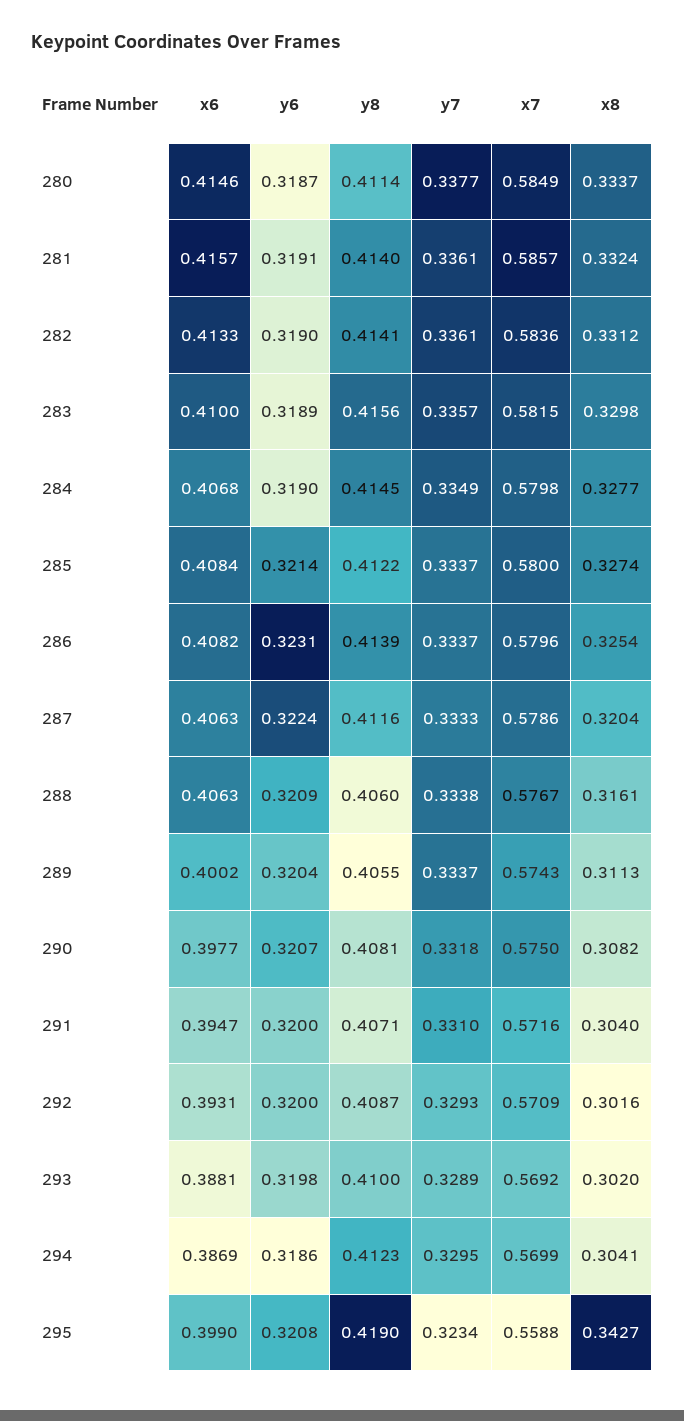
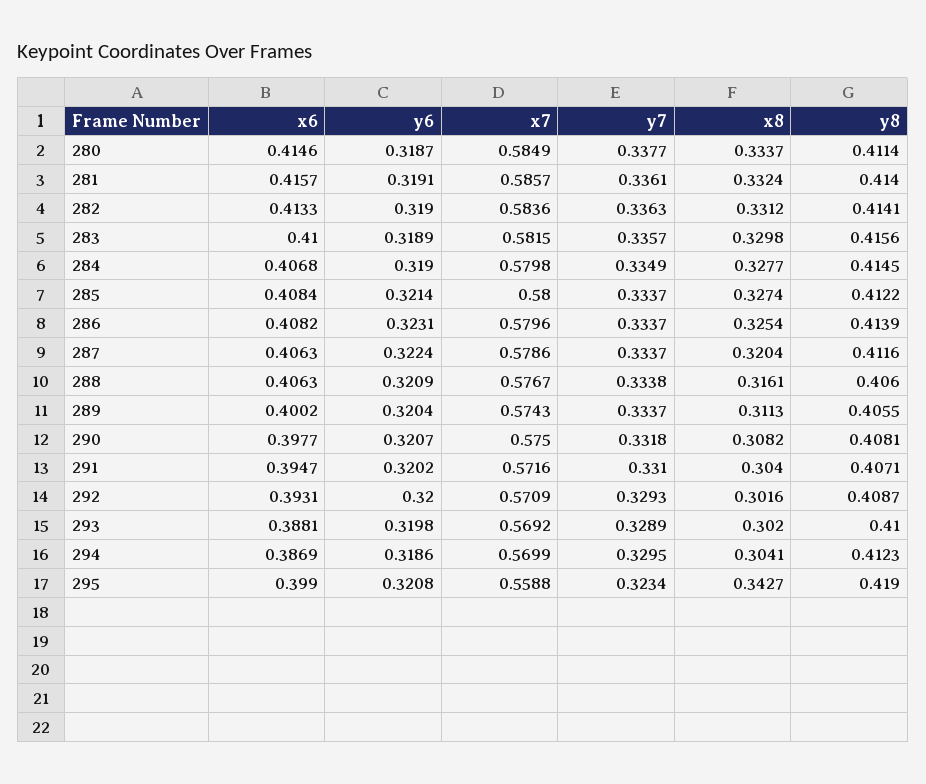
  {
    "x6": {
      "280": 0.4146,
      "281": 0.4157,
      "282": 0.4133,
      "283": 0.41,
      "284": 0.4068,
      "285": 0.4084,
      "286": 0.4082,
      "287": 0.4063,
      "288": 0.4063,
      "289": 0.4002,
      "290": 0.3977,
      "291": 0.3947,
      "292": 0.3931,
      "293": 0.3881,
      "294": 0.3869,
      "295": 0.399
    },
    "y6": {
      "280": 0.3187,
      "281": 0.3191,
      "282": 0.319,
      "283": 0.3189,
      "284": 0.319,
      "285": 0.3214,
      "286": 0.3231,
      "287": 0.3224,
      "288": 0.3209,
      "289": 0.3204,
      "290": 0.3207,
-     "291": 0.32,
+     "291": 0.3202,
      "292": 0.32,
      "293": 0.3198,
      "294": 0.3186,
      "295": 0.3208
    },
    "y8": {
      "280": 0.4114,
      "281": 0.414,
      "282": 0.4141,
      "283": 0.4156,
      "284": 0.4145,
      "285": 0.4122,
      "286": 0.4139,
      "287": 0.4116,
      "288": 0.406,
      "289": 0.4055,
      "290": 0.4081,
      "291": 0.4071,
      "292": 0.4087,
      "293": 0.41,
      "294": 0.4123,
      "295": 0.419
    },
    "y7": {
      "280": 0.3377,
      "281": 0.3361,
-     "282": 0.3361,
+     "282": 0.3363,
      "283": 0.3357,
      "284": 0.3349,
      "285": 0.3337,
      "286": 0.3337,
-     "287": 0.3333,
+     "287": 0.3337,
      "288": 0.3338,
      "289": 0.3337,
      "290": 0.3318,
      "291": 0.331,
      "292": 0.3293,
      "293": 0.3289,
      "294": 0.3295,
      "295": 0.3234
    },
    "x7": {
      "280": 0.5849,
      "281": 0.5857,
      "282": 0.5836,
      "283": 0.5815,
      "284": 0.5798,
      "285": 0.58,
      "286": 0.5796,
      "287": 0.5786,
      "288": 0.5767,
      "289": 0.5743,
      "290": 0.575,
      "291": 0.5716,
      "292": 0.5709,
      "293": 0.5692,
      "294": 0.5699,
      "295": 0.5588
    },
    "x8": {
      "280": 0.3337,
      "281": 0.3324,
      "282": 0.3312,
      "283": 0.3298,
      "284": 0.3277,
      "285": 0.3274,
      "286": 0.3254,
      "287": 0.3204,
      "288": 0.3161,
      "289": 0.3113,
      "290": 0.3082,
      "291": 0.304,
      "292": 0.3016,
      "293": 0.302,
      "294": 0.3041,
      "295": 0.3427
    }
  }

